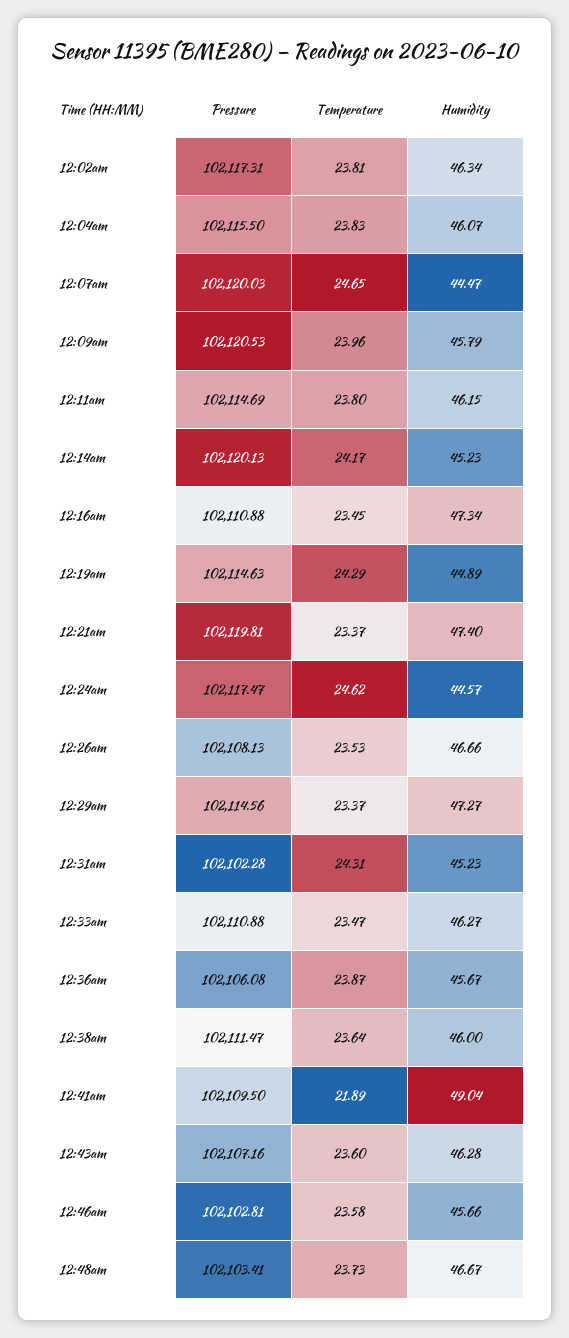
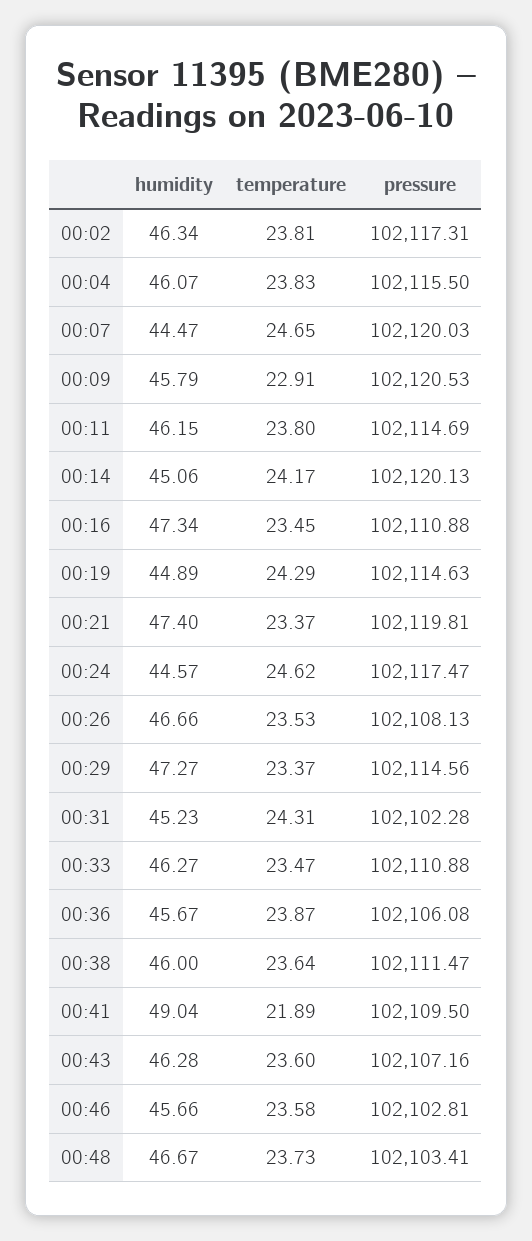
  {
    "Pressure": {
      "12:02am": 102117.31,
      "12:04am": 102115.5,
      "12:07am": 102120.03,
      "12:09am": 102120.53,
      "12:11am": 102114.69,
      "12:14am": 102120.13,
      "12:16am": 102110.88,
      "12:19am": 102114.63,
      "12:21am": 102119.81,
      "12:24am": 102117.47,
      "12:26am": 102108.13,
      "12:29am": 102114.56,
      "12:31am": 102102.28,
      "12:33am": 102110.88,
      "12:36am": 102106.08,
      "12:38am": 102111.47,
      "12:41am": 102109.5,
      "12:43am": 102107.16,
      "12:46am": 102102.81,
      "12:48am": 102103.41
    },
    "Temperature": {
      "12:02am": 23.81,
      "12:04am": 23.83,
      "12:07am": 24.65,
-     "12:09am": 23.96,
+     "12:09am": 22.91,
      "12:11am": 23.8,
      "12:14am": 24.17,
      "12:16am": 23.45,
      "12:19am": 24.29,
      "12:21am": 23.37,
      "12:24am": 24.62,
      "12:26am": 23.53,
      "12:29am": 23.37,
      "12:31am": 24.31,
      "12:33am": 23.47,
      "12:36am": 23.87,
      "12:38am": 23.64,
      "12:41am": 21.89,
      "12:43am": 23.6,
      "12:46am": 23.58,
      "12:48am": 23.73
    },
    "Humidity": {
      "12:02am": 46.34,
      "12:04am": 46.07,
      "12:07am": 44.47,
      "12:09am": 45.79,
      "12:11am": 46.15,
-     "12:14am": 45.23,
+     "12:14am": 45.06,
      "12:16am": 47.34,
      "12:19am": 44.89,
      "12:21am": 47.4,
      "12:24am": 44.57,
      "12:26am": 46.66,
      "12:29am": 47.27,
      "12:31am": 45.23,
      "12:33am": 46.27,
      "12:36am": 45.67,
      "12:38am": 46,
      "12:41am": 49.04,
      "12:43am": 46.28,
      "12:46am": 45.66,
      "12:48am": 46.67
    }
  }

